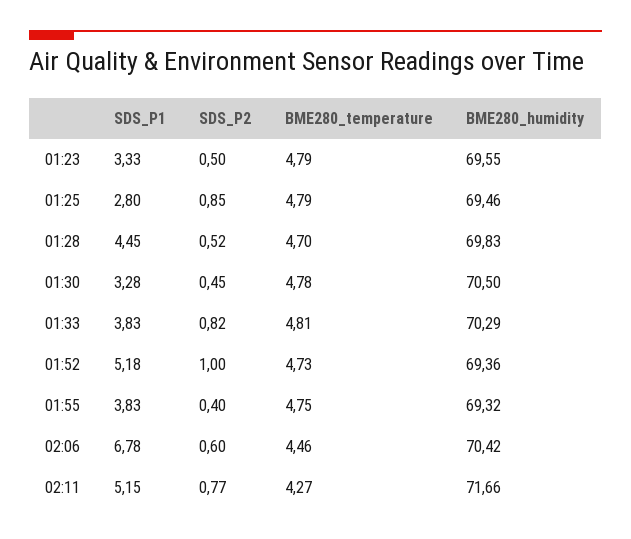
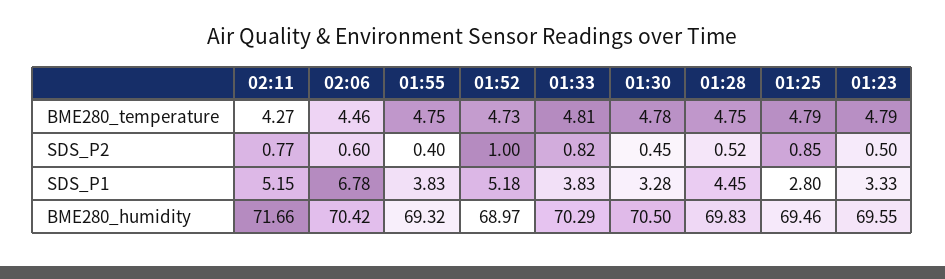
  {
    "SDS_P1": {
      "01:23": 3.33,
      "01:25": 2.8,
      "01:28": 4.45,
      "01:30": 3.28,
      "01:33": 3.83,
      "01:52": 5.18,
      "01:55": 3.83,
      "02:06": 6.78,
      "02:11": 5.15
    },
    "SDS_P2": {
      "01:23": 0.5,
      "01:25": 0.85,
      "01:28": 0.52,
      "01:30": 0.45,
      "01:33": 0.82,
      "01:52": 1,
      "01:55": 0.4,
      "02:06": 0.6,
      "02:11": 0.77
    },
    "BME280_temperature": {
      "01:23": 4.79,
      "01:25": 4.79,
-     "01:28": 4.7,
+     "01:28": 4.75,
      "01:30": 4.78,
      "01:33": 4.81,
      "01:52": 4.73,
      "01:55": 4.75,
      "02:06": 4.46,
      "02:11": 4.27
    },
    "BME280_humidity": {
      "01:23": 69.55,
      "01:25": 69.46,
      "01:28": 69.83,
      "01:30": 70.5,
      "01:33": 70.29,
-     "01:52": 69.36,
+     "01:52": 68.97,
      "01:55": 69.32,
      "02:06": 70.42,
      "02:11": 71.66
    }
  }

